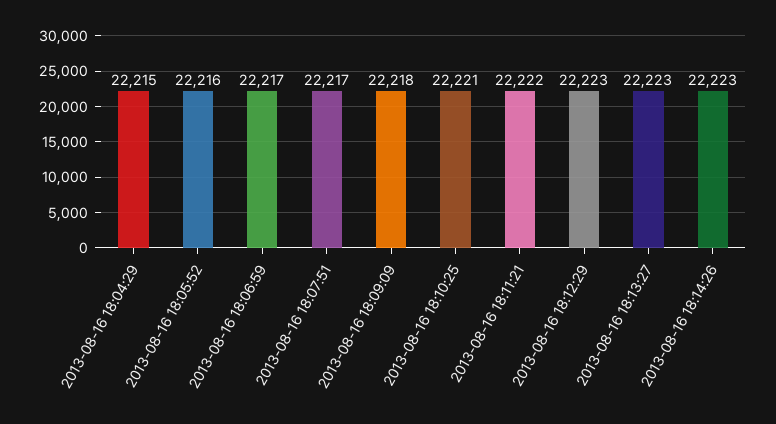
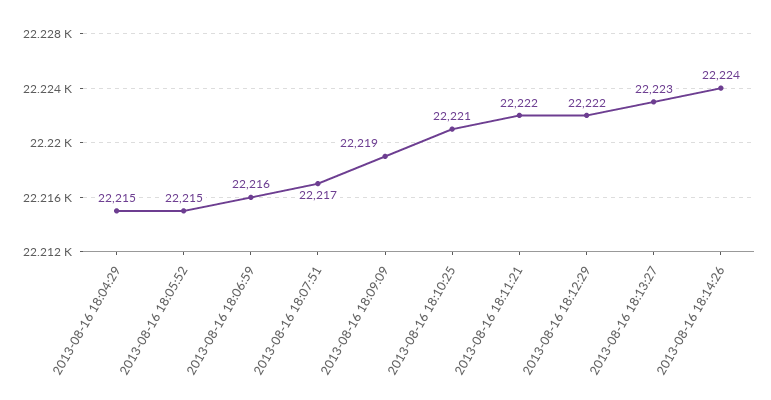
  {
    "2013-08-16 18:04:29": 22215,
-   "2013-08-16 18:05:52": 22216,
+   "2013-08-16 18:05:52": 22215,
-   "2013-08-16 18:06:59": 22217,
+   "2013-08-16 18:06:59": 22216,
    "2013-08-16 18:07:51": 22217,
-   "2013-08-16 18:09:09": 22218,
+   "2013-08-16 18:09:09": 22219,
    "2013-08-16 18:10:25": 22221,
    "2013-08-16 18:11:21": 22222,
-   "2013-08-16 18:12:29": 22223,
+   "2013-08-16 18:12:29": 22222,
    "2013-08-16 18:13:27": 22223,
-   "2013-08-16 18:14:26": 22223
+   "2013-08-16 18:14:26": 22224
  }

